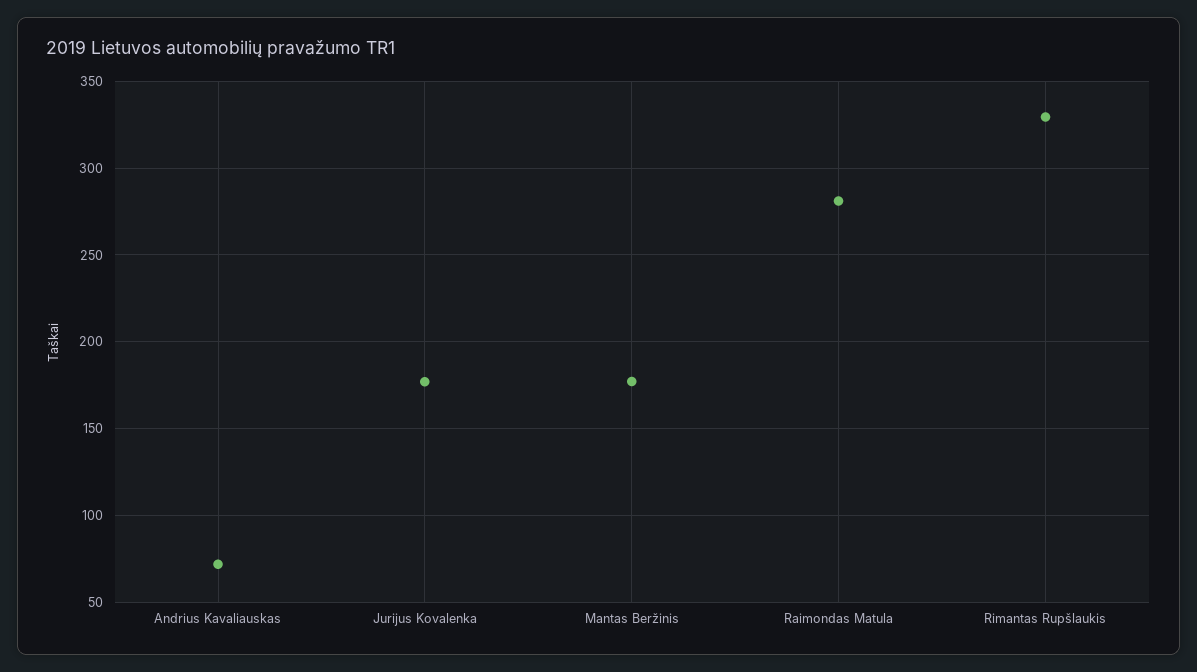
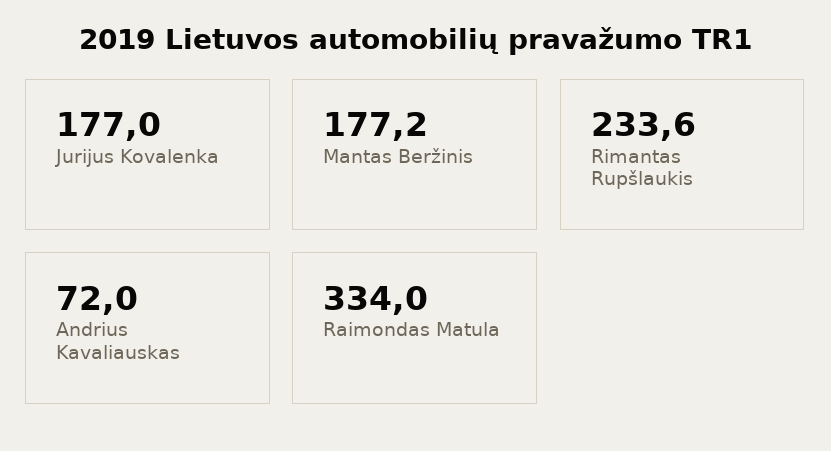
  {
    "Andrius Kavaliauskas": 72,
    "Jurijus Kovalenka": 177,
    "Mantas Beržinis": 177.2,
-   "Raimondas Matula": 280,
+   "Raimondas Matula": 334,
-   "Rimantas Rupšlaukis": 330
+   "Rimantas Rupšlaukis": 233.6
  }

